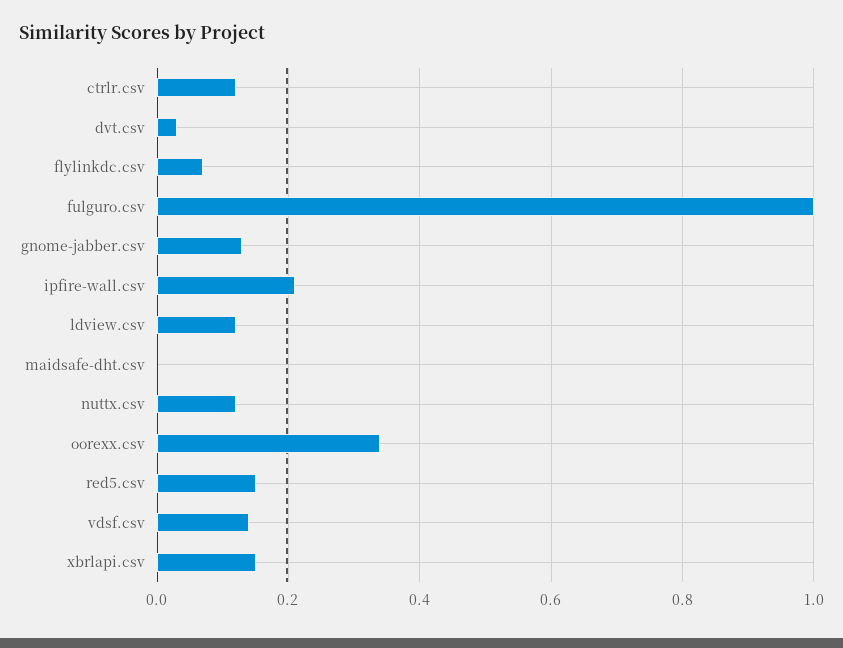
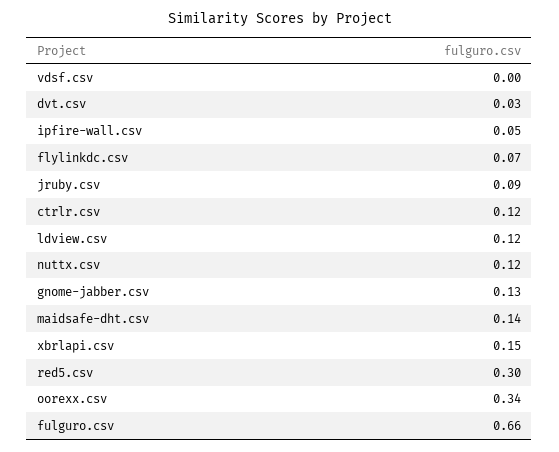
  {
    "ctrlr.csv": 0.12,
    "dvt.csv": 0.03,
    "flylinkdc.csv": 0.07,
-   "fulguro.csv": 1,
+   "fulguro.csv": 0.66,
    "gnome-jabber.csv": 0.13,
-   "ipfire-wall.csv": 0.2,
+   "ipfire-wall.csv": 0.05,
    "ldview.csv": 0.12,
-   "maidsafe-dht.csv": 0,
+   "maidsafe-dht.csv": 0.14,
    "nuttx.csv": 0.12,
    "oorexx.csv": 0.34,
-   "red5.csv": 0.15,
+   "red5.csv": 0.3,
-   "vdsf.csv": 0.15,
+   "vdsf.csv": 0,
-   "xbrlapi.csv": 0.15
+   "xbrlapi.csv": 0.15,
+   "jruby.csv": 0.09
  }

